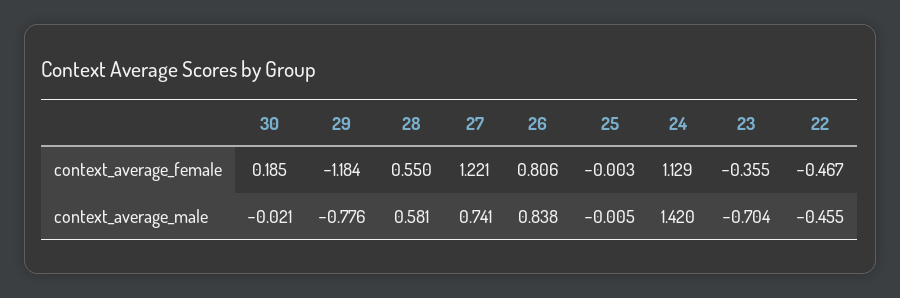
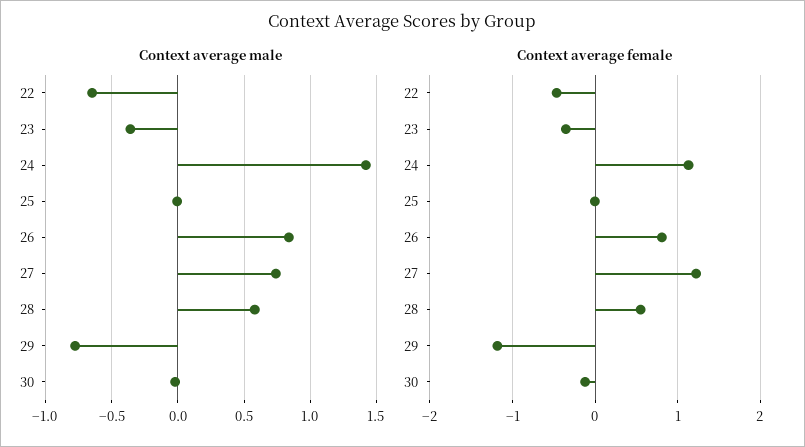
  {
    "context_average_female": {
-     "30": 0.185,
+     "30": -0.1,
      "29": -1.184,
      "28": 0.55,
      "27": 1.221,
      "26": 0.806,
      "25": -0.003,
      "24": 1.129,
      "23": -0.355,
      "22": -0.467
    },
    "context_average_male": {
      "30": -0.021,
      "29": -0.776,
      "28": 0.581,
      "27": 0.741,
      "26": 0.838,
      "25": -0.005,
      "24": 1.42,
-     "23": -0.704,
+     "23": -0.35,
-     "22": -0.455
+     "22": -0.65
    }
  }

